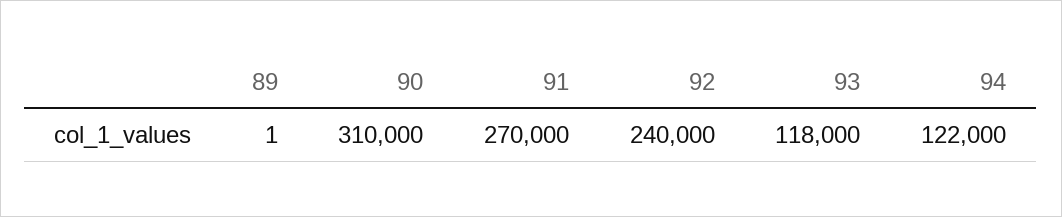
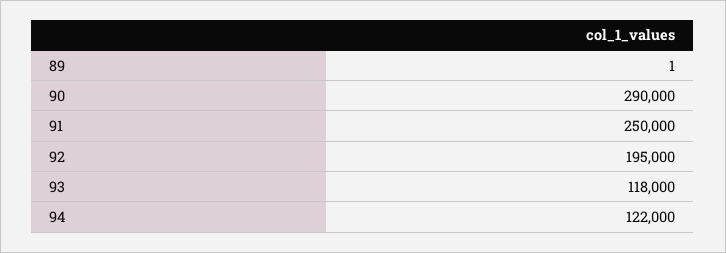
  {
    "89": 1,
-   "90": 310000,
+   "90": 290000,
-   "91": 270000,
+   "91": 250000,
-   "92": 240000,
+   "92": 195000,
    "93": 118000,
    "94": 122000
  }

